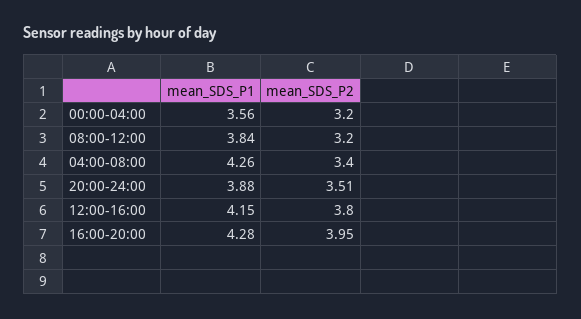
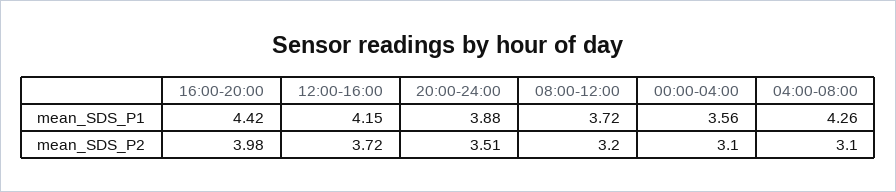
  {
    "mean_SDS_P1": {
      "00:00-04:00": 3.56,
-     "08:00-12:00": 3.84,
+     "08:00-12:00": 3.72,
      "04:00-08:00": 4.26,
      "20:00-24:00": 3.88,
      "12:00-16:00": 4.15,
-     "16:00-20:00": 4.28
+     "16:00-20:00": 4.42
    },
    "mean_SDS_P2": {
-     "00:00-04:00": 3.2,
+     "00:00-04:00": 3.1,
      "08:00-12:00": 3.2,
-     "04:00-08:00": 3.4,
+     "04:00-08:00": 3.1,
      "20:00-24:00": 3.51,
-     "12:00-16:00": 3.8,
+     "12:00-16:00": 3.72,
-     "16:00-20:00": 3.95
+     "16:00-20:00": 3.98
    }
  }

